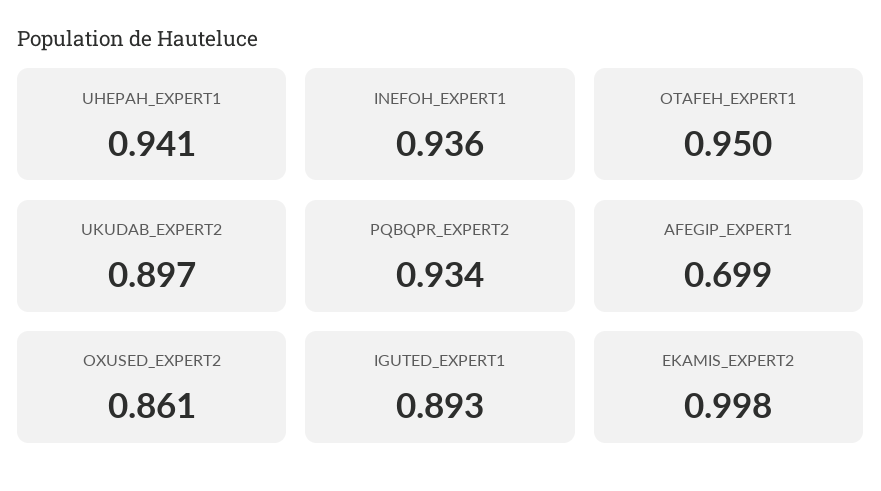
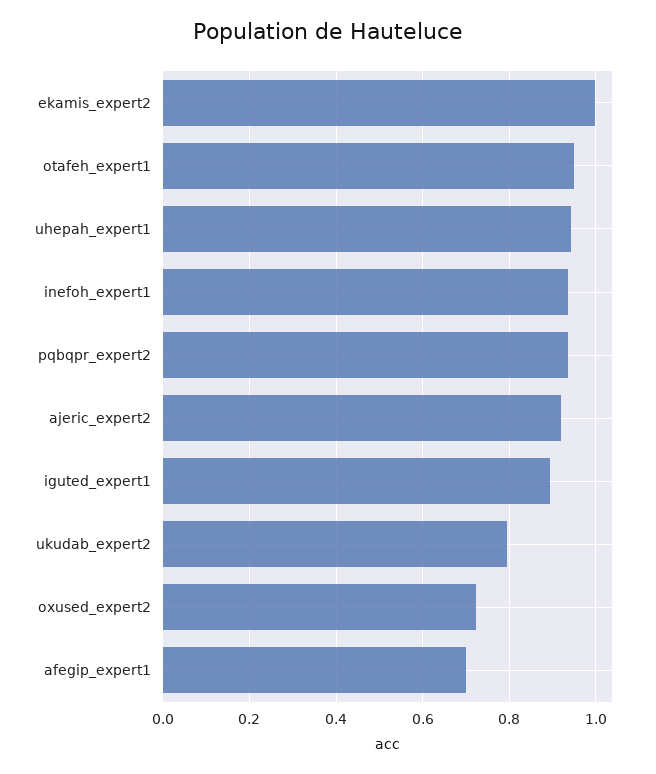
  {
    "UHEPAH_EXPERT1": 0.941,
    "INEFOH_EXPERT1": 0.936,
    "OTAFEH_EXPERT1": 0.95,
-   "UKUDAB_EXPERT2": 0.897,
+   "UKUDAB_EXPERT2": 0.8,
    "PQBQPR_EXPERT2": 0.934,
    "AFEGIP_EXPERT1": 0.699,
-   "OXUSED_EXPERT2": 0.861,
+   "OXUSED_EXPERT2": 0.72,
    "IGUTED_EXPERT1": 0.893,
-   "EKAMIS_EXPERT2": 0.998
+   "EKAMIS_EXPERT2": 0.998,
+   "ajeric_expert2": 0.92
  }

